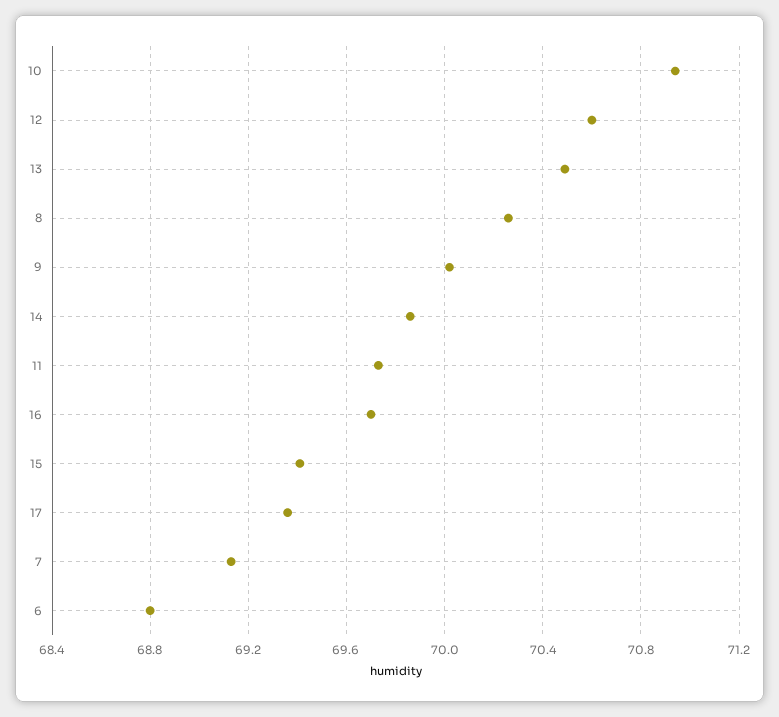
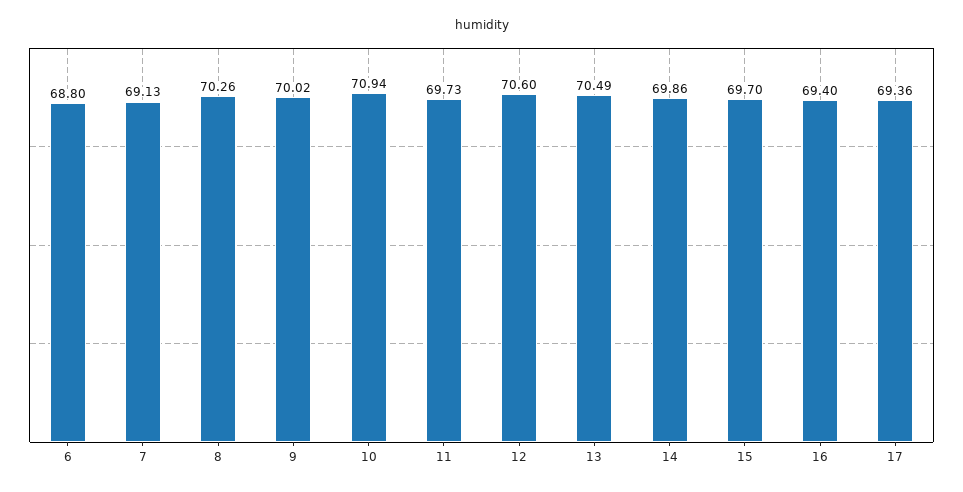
  {
    "10": 70.94,
    "12": 70.6,
    "13": 70.49,
    "8": 70.26,
    "9": 70.02,
    "14": 69.86,
    "11": 69.73,
-   "16": 69.7,
+   "16": 69.4,
-   "15": 69.4,
+   "15": 69.7,
    "17": 69.36,
    "7": 69.13,
    "6": 68.8
  }

